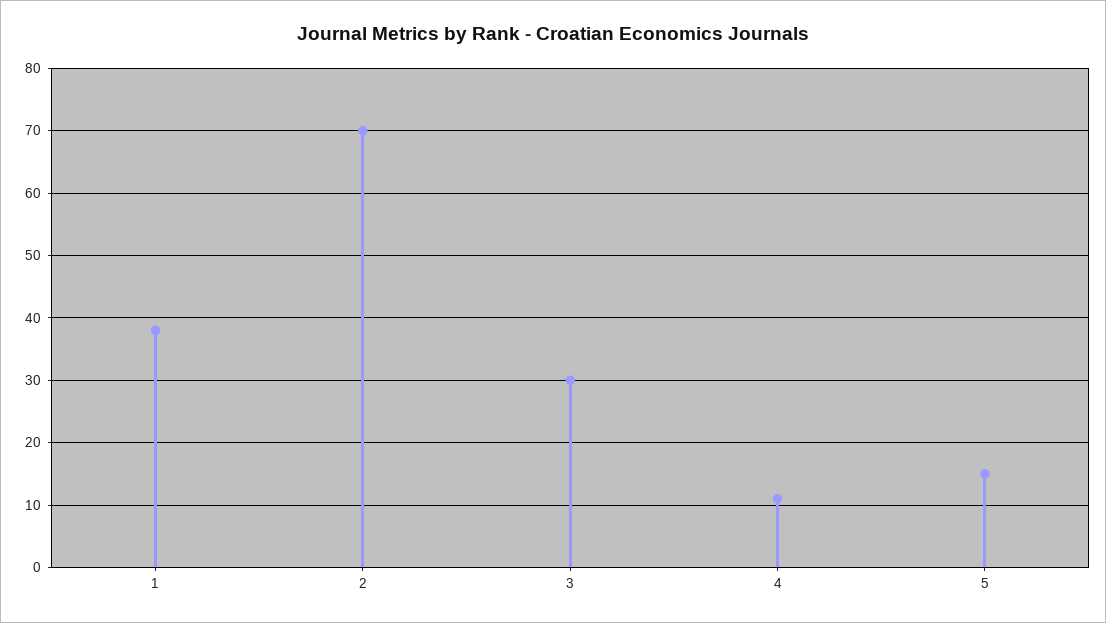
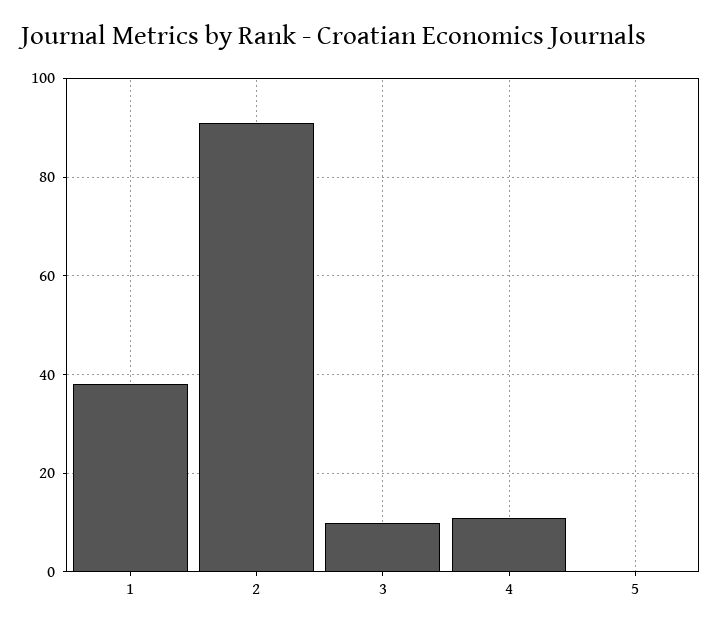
  {
    "1": 38,
-   "2": 70,
+   "2": 90,
-   "3": 30,
+   "3": 10,
    "4": 11,
-   "5": 15
+   "5": 0
  }

